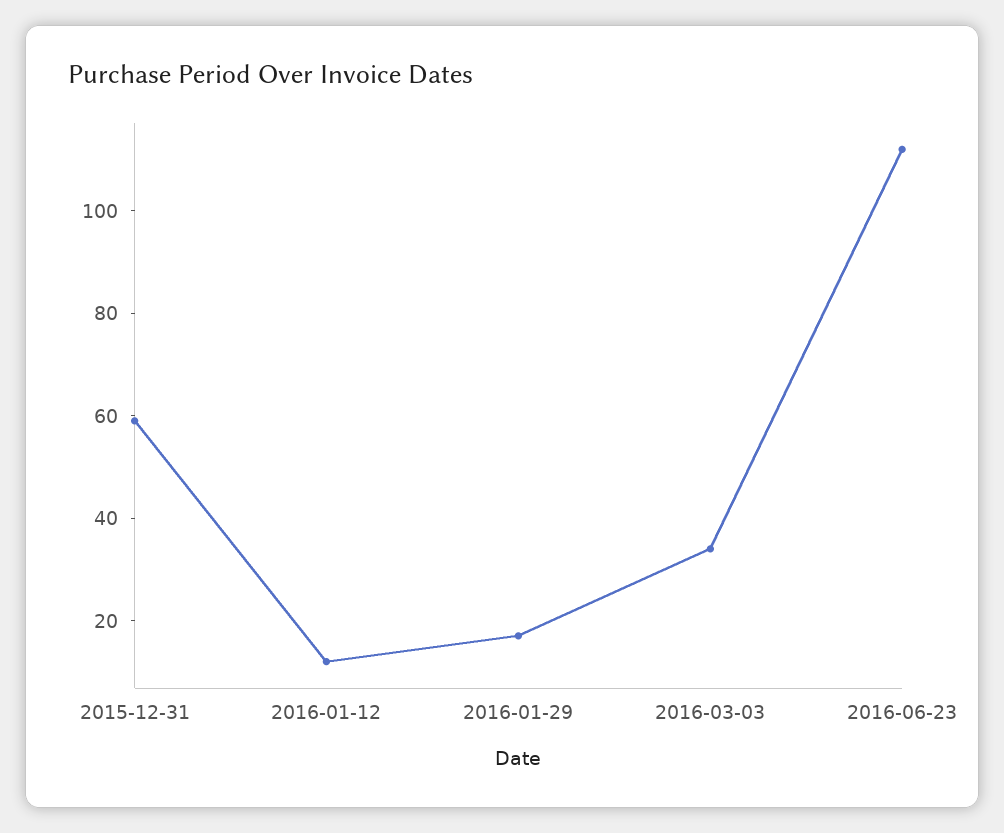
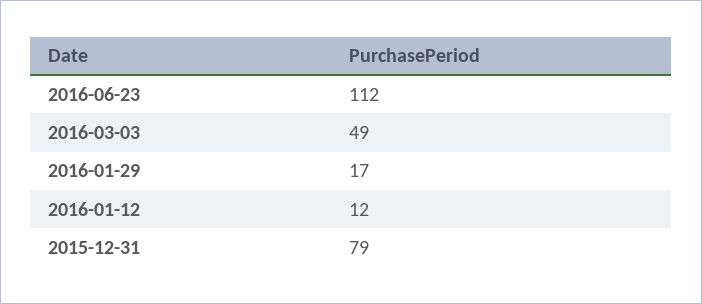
  {
-   "2015-12-31": 60,
+   "2015-12-31": 79,
    "2016-01-12": 12,
    "2016-01-29": 17,
-   "2016-03-03": 35,
+   "2016-03-03": 49,
    "2016-06-23": 112
  }

